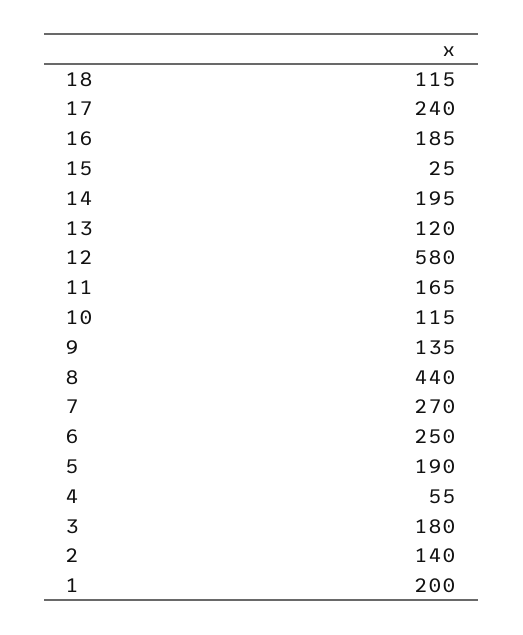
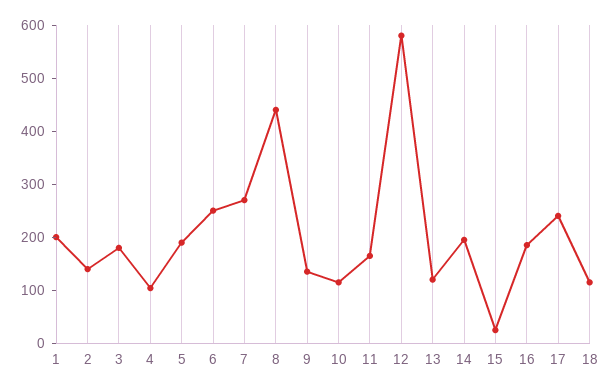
  {
    "18": 115,
    "17": 240,
    "16": 185,
    "15": 25,
    "14": 195,
    "13": 120,
    "12": 580,
    "11": 165,
    "10": 115,
    "9": 135,
    "8": 440,
    "7": 270,
    "6": 250,
    "5": 190,
-   "4": 55,
+   "4": 100,
    "3": 180,
    "2": 140,
    "1": 200
  }

